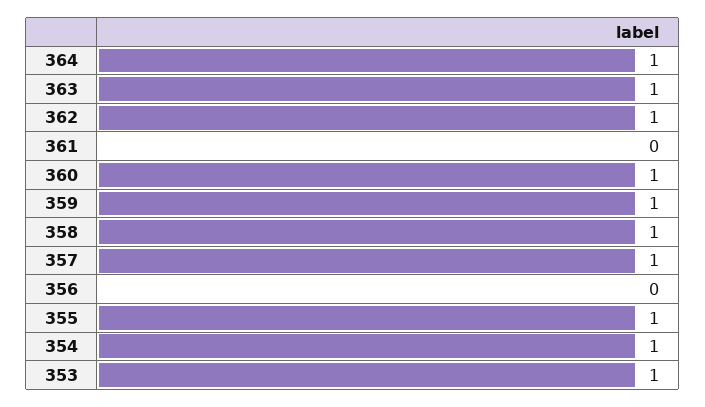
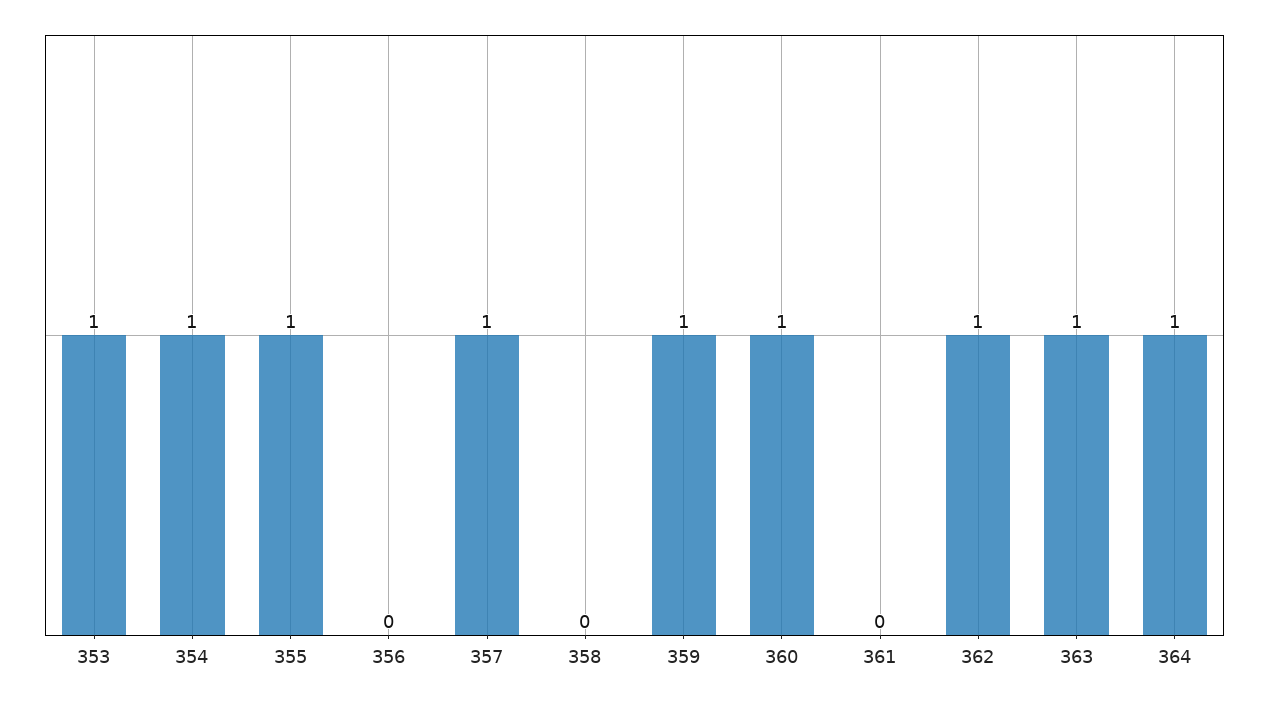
  {
    "364": 1,
    "363": 1,
    "362": 1,
    "361": 0,
    "360": 1,
    "359": 1,
-   "358": 1,
+   "358": 0,
    "357": 1,
    "356": 0,
    "355": 1,
    "354": 1,
    "353": 1
  }

